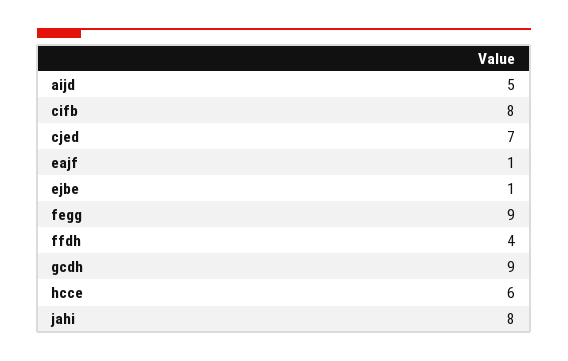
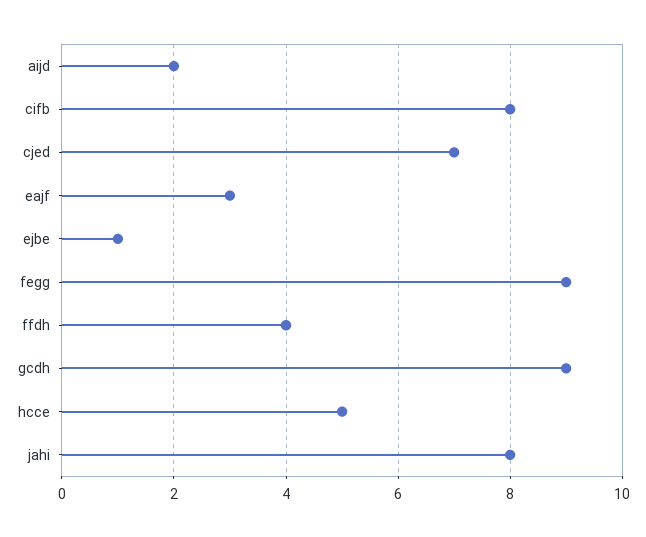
  {
-   "aijd": 5,
+   "aijd": 2,
    "cifb": 8,
    "cjed": 7,
-   "eajf": 1,
+   "eajf": 3,
    "ejbe": 1,
    "fegg": 9,
    "ffdh": 4,
    "gcdh": 9,
-   "hcce": 6,
+   "hcce": 5,
    "jahi": 8
  }

